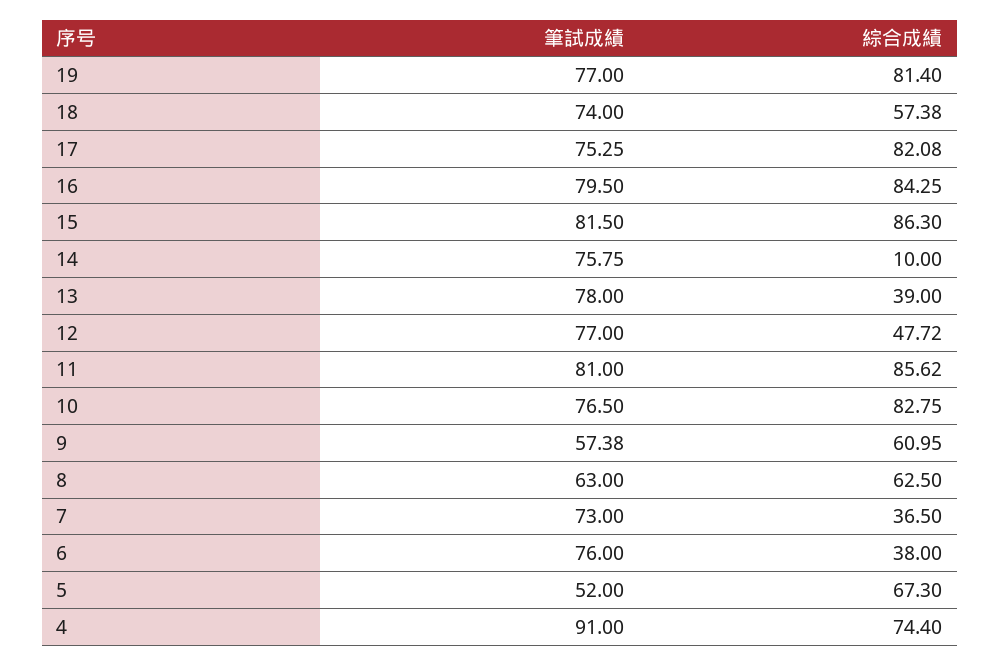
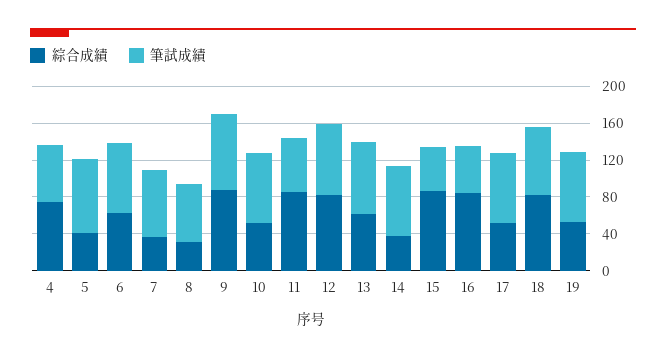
  {
    "筆試成績": {
      "19": 77,
      "18": 74,
      "17": 75.25,
-     "16": 79.5,
+     "16": 50,
-     "15": 81.5,
+     "15": 50,
      "14": 75.75,
      "13": 78,
      "12": 77,
-     "11": 81,
+     "11": 60,
      "10": 76.5,
-     "9": 57.38,
+     "9": 80,
      "8": 63,
      "7": 73,
      "6": 76,
-     "5": 52,
+     "5": 80,
-     "4": 91
+     "4": 60
    },
    "綜合成績": {
-     "19": 81.4,
+     "19": 50,
-     "18": 57.38,
+     "18": 80,
-     "17": 82.08,
+     "17": 50,
      "16": 84.25,
      "15": 86.3,
-     "14": 10,
+     "14": 40,
-     "13": 39,
+     "13": 60,
-     "12": 47.72,
+     "12": 80,
      "11": 85.62,
-     "10": 82.75,
+     "10": 50,
-     "9": 60.95,
+     "9": 90,
-     "8": 62.5,
+     "8": 30,
      "7": 36.5,
-     "6": 38,
+     "6": 60,
-     "5": 67.3,
+     "5": 40,
      "4": 74.4
    }
  }

